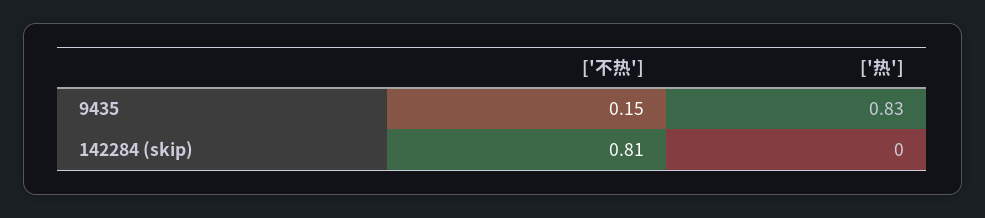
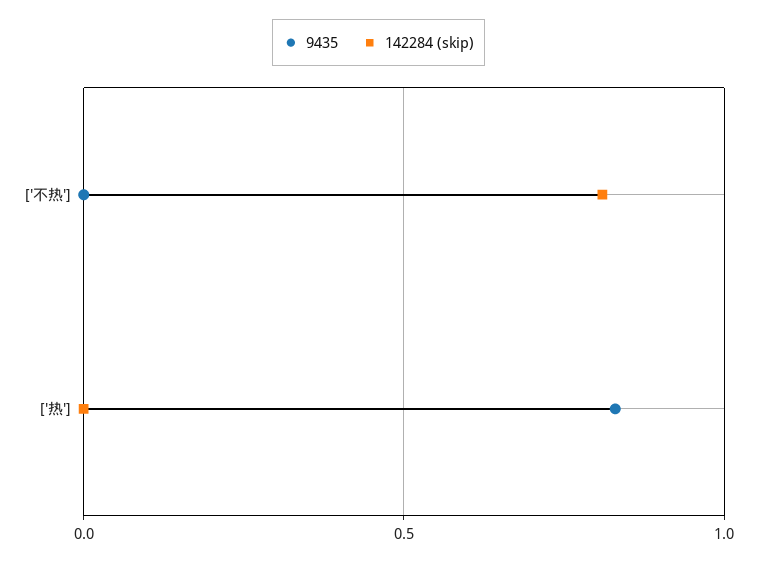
  {
    "9435": {
-     "['不热']": 0.15,
+     "['不热']": 0,
      "['热']": 0.83
    },
    "142284 (skip)": {
      "['不热']": 0.81,
      "['热']": 0
    }
  }

